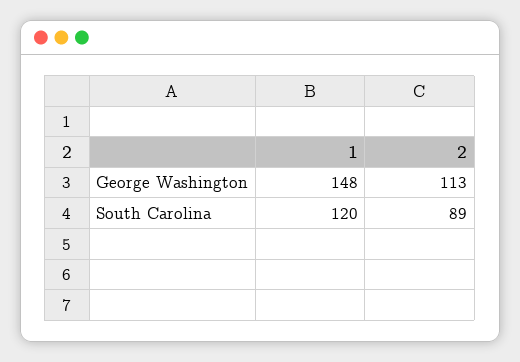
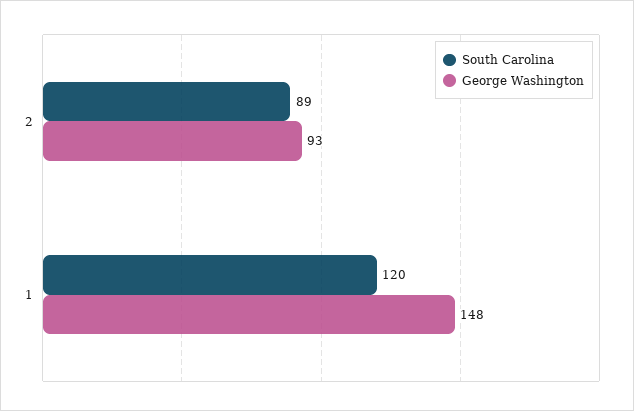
  {
    "George Washington": {
      "1": 148,
-     "2": 113
+     "2": 93
    },
    "South Carolina": {
      "1": 120,
      "2": 89
    }
  }

